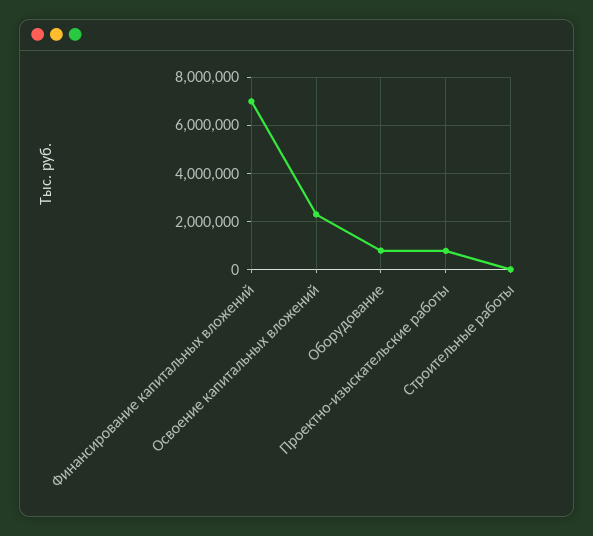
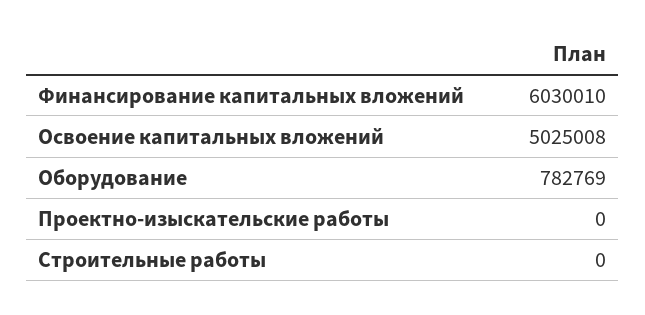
  {
-   "Финансирование капитальных вложений": 7000000,
+   "Финансирование капитальных вложений": 6030010,
-   "Освоение капитальных вложений": 2250000,
+   "Освоение капитальных вложений": 5025008,
    "Оборудование": 782769,
-   "Проектно-изыскательские работы": 750000,
+   "Проектно-изыскательские работы": 0,
    "Строительные работы": 0
  }

